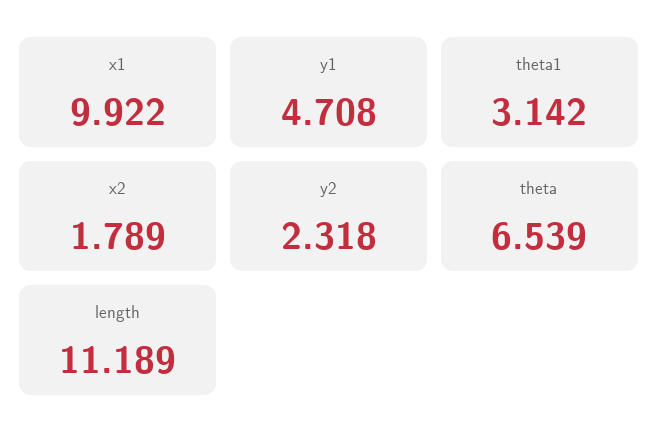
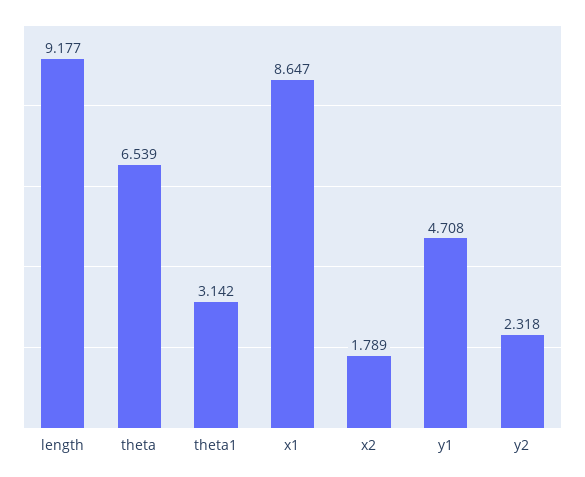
  {
-   "x1": 9.922,
+   "x1": 8.647,
    "y1": 4.708,
    "theta1": 3.142,
    "x2": 1.789,
    "y2": 2.318,
    "theta": 6.539,
-   "length": 11.189
+   "length": 9.177
  }

